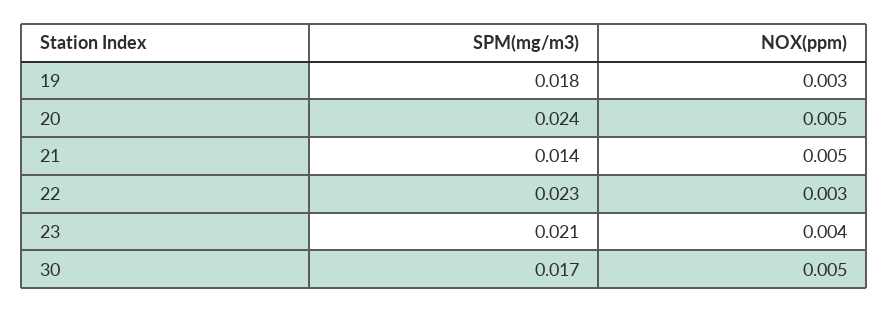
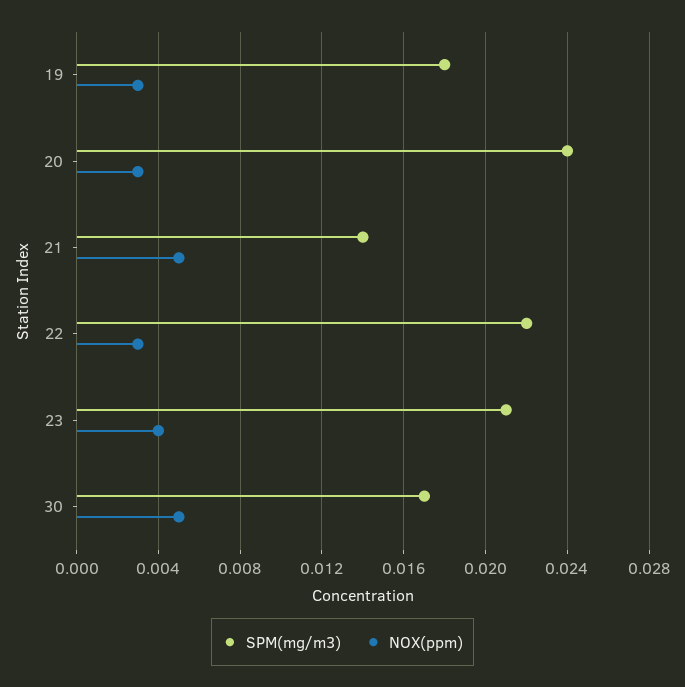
  {
    "SPM(mg/m3)": {
      "19": 0.018,
      "20": 0.024,
      "21": 0.014,
-     "22": 0.023,
+     "22": 0.022,
      "23": 0.021,
      "30": 0.017
    },
    "NOX(ppm)": {
      "19": 0.003,
-     "20": 0.005,
+     "20": 0.003,
      "21": 0.005,
      "22": 0.003,
      "23": 0.004,
      "30": 0.005
    }
  }

